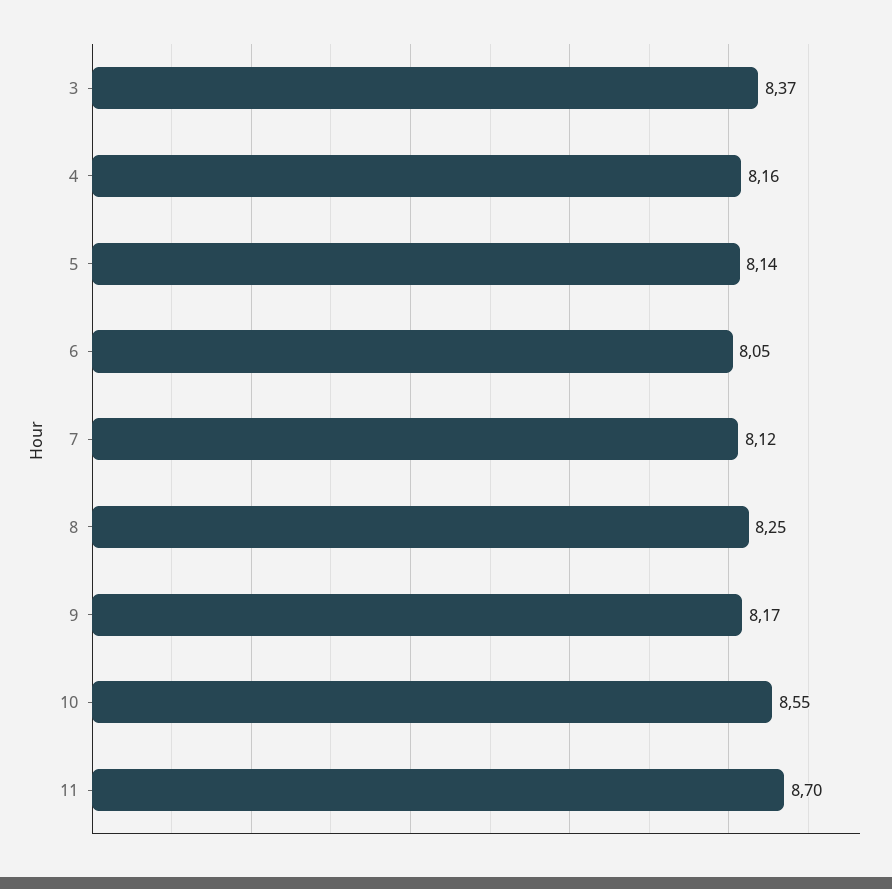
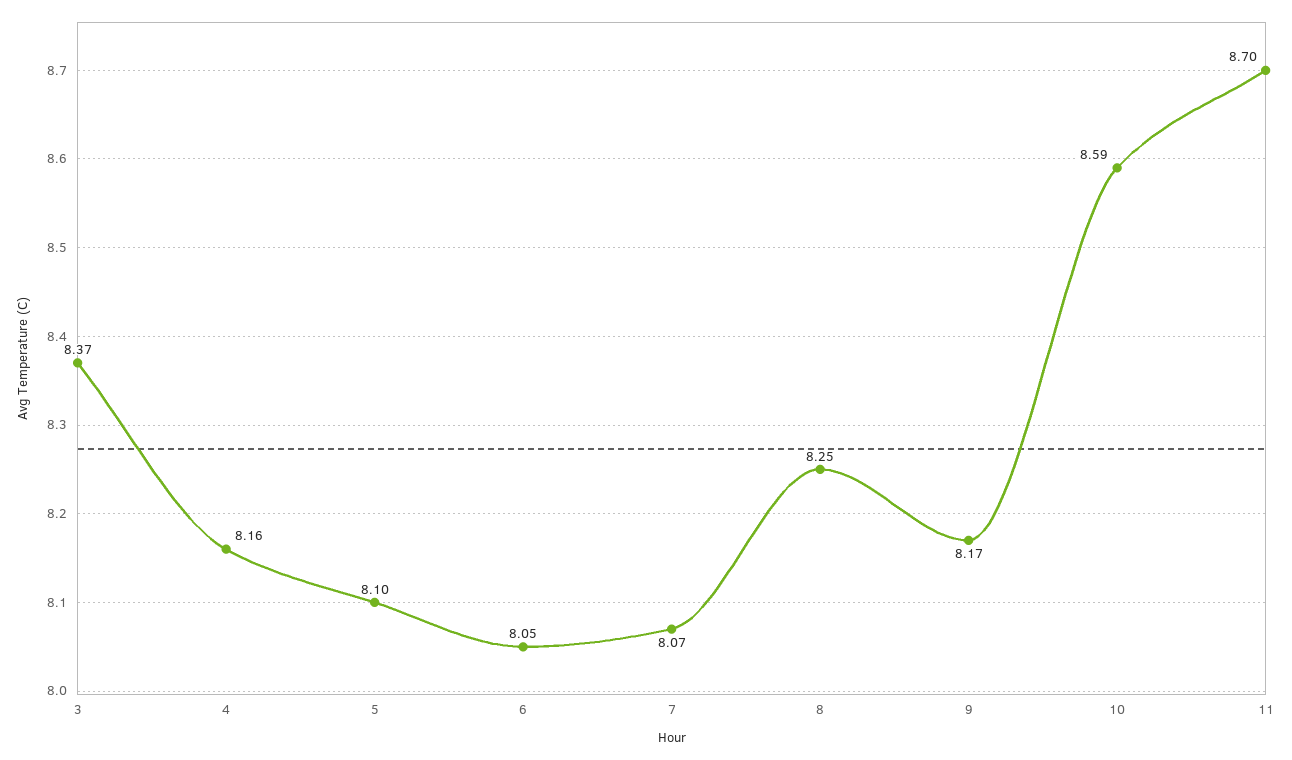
  {
    "3": 8.37,
    "4": 8.16,
-   "5": 8.14,
+   "5": 8.1,
    "6": 8.05,
-   "7": 8.12,
+   "7": 8.07,
    "8": 8.25,
    "9": 8.17,
-   "10": 8.55,
+   "10": 8.59,
    "11": 8.7
  }

